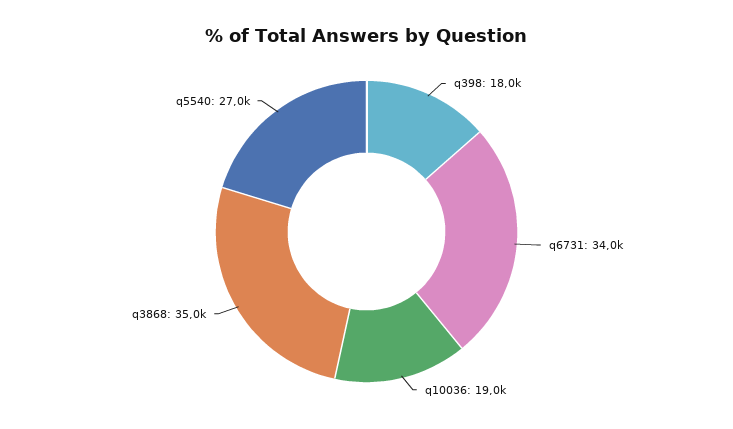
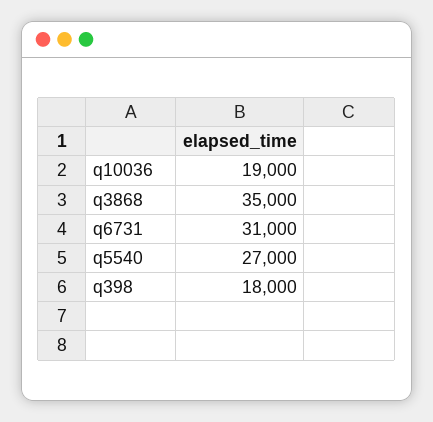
  {
    "q398": 18000,
-   "q6731": 34000,
+   "q6731": 31000,
    "q10036": 19000,
    "q3868": 35000,
    "q5540": 27000
  }

